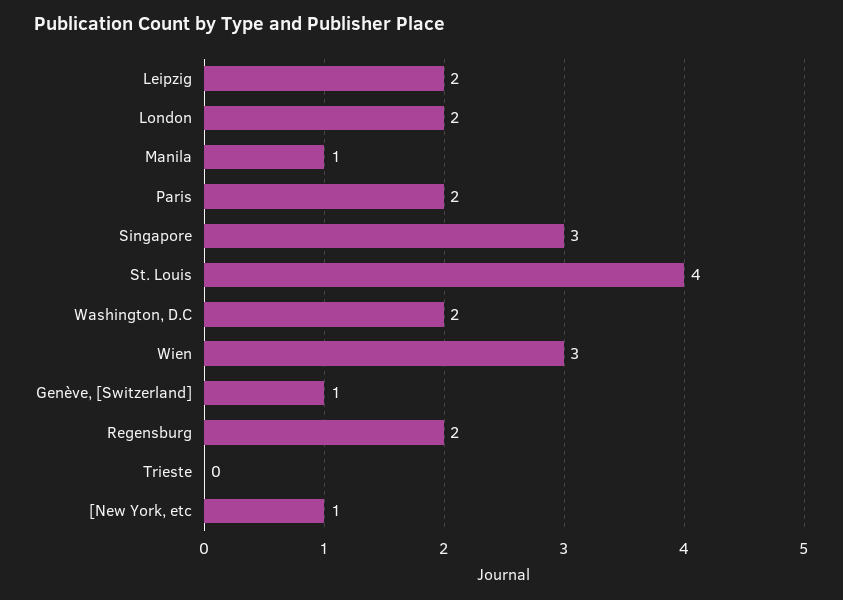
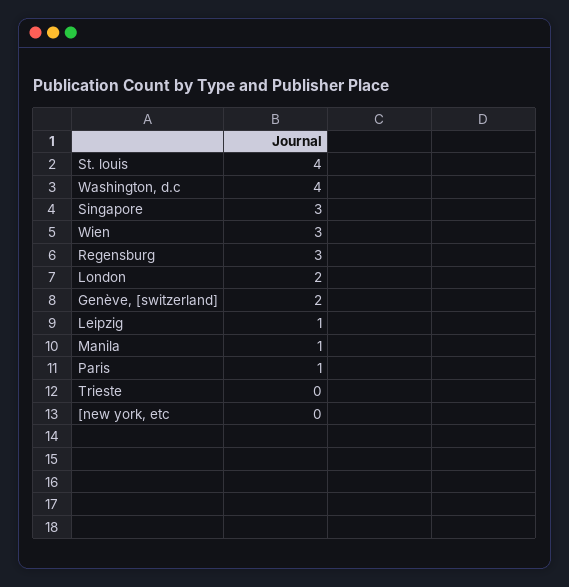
  {
-   "Leipzig": 2,
+   "Leipzig": 1,
    "London": 2,
    "Manila": 1,
-   "Paris": 2,
+   "Paris": 1,
    "Singapore": 3,
    "St. Louis": 4,
-   "Washington, D.C": 2,
+   "Washington, D.C": 4,
    "Wien": 3,
-   "Genève, [Switzerland]": 1,
+   "Genève, [Switzerland]": 2,
-   "Regensburg": 2,
+   "Regensburg": 3,
    "Trieste": 0,
-   "[New York, etc": 1
+   "[New York, etc": 0
  }

